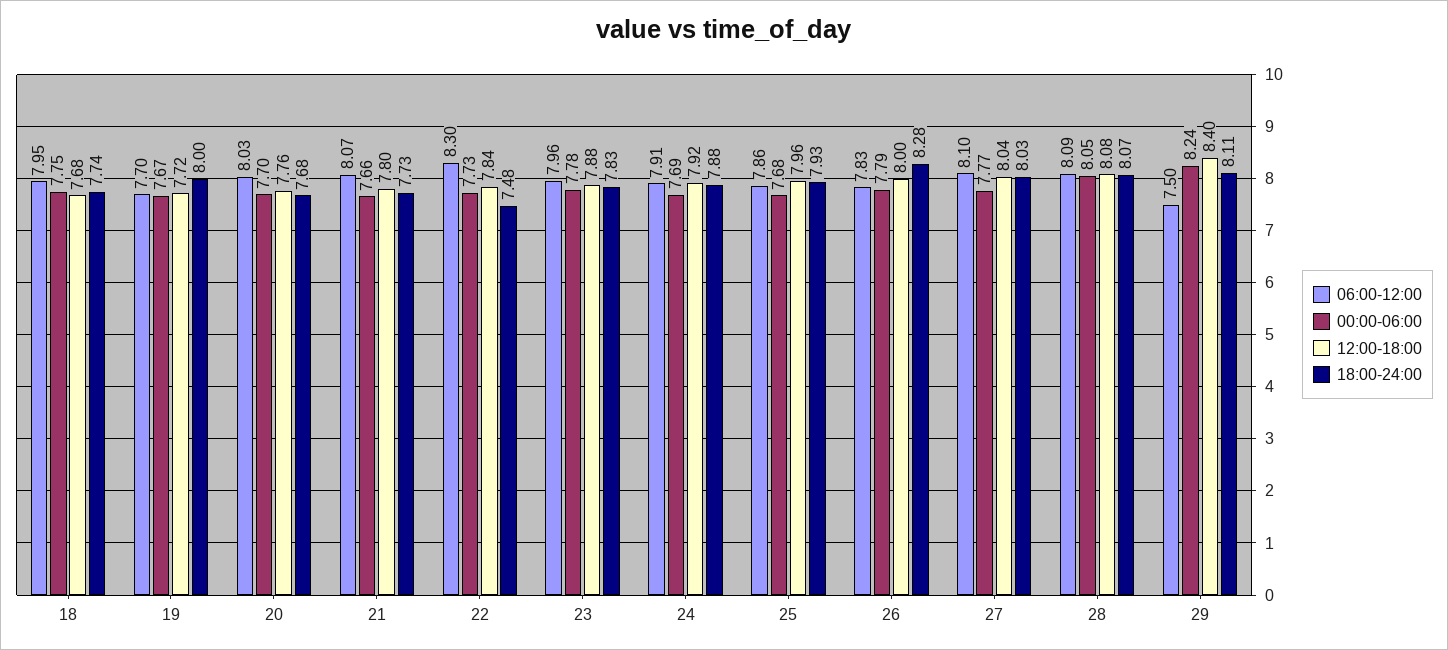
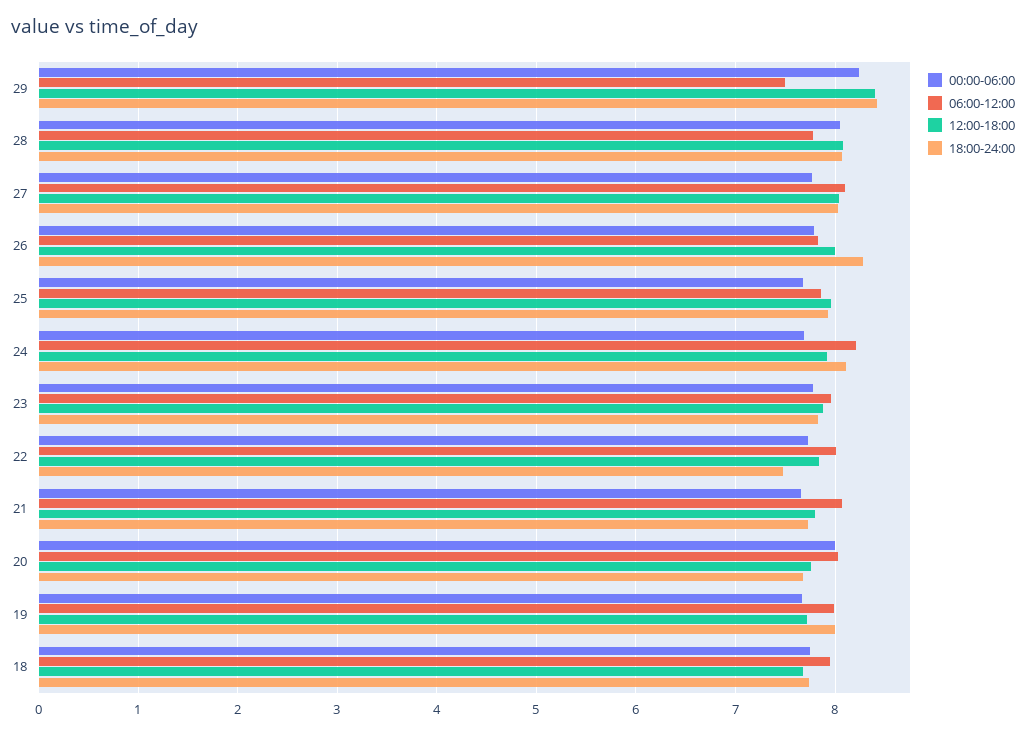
  {
    "06:00-12:00": {
      "18": 7.95,
-     "19": 7.7,
+     "19": 8,
      "20": 8.03,
      "21": 8.07,
-     "22": 8.3,
+     "22": 8,
      "23": 7.96,
-     "24": 7.91,
+     "24": 8.2,
      "25": 7.86,
      "26": 7.83,
      "27": 8.1,
-     "28": 8.09,
+     "28": 7.8,
      "29": 7.5
    },
    "00:00-06:00": {
      "18": 7.75,
      "19": 7.67,
-     "20": 7.7,
+     "20": 8,
      "21": 7.66,
      "22": 7.73,
      "23": 7.78,
      "24": 7.69,
      "25": 7.68,
      "26": 7.79,
      "27": 7.77,
      "28": 8.05,
      "29": 8.24
    },
    "12:00-18:00": {
      "18": 7.68,
      "19": 7.72,
      "20": 7.76,
      "21": 7.8,
      "22": 7.84,
      "23": 7.88,
      "24": 7.92,
      "25": 7.96,
      "26": 8,
      "27": 8.04,
      "28": 8.08,
      "29": 8.4
    },
    "18:00-24:00": {
      "18": 7.74,
      "19": 8,
      "20": 7.68,
      "21": 7.73,
      "22": 7.48,
      "23": 7.83,
-     "24": 7.88,
+     "24": 8.1,
      "25": 7.93,
      "26": 8.28,
      "27": 8.03,
      "28": 8.07,
-     "29": 8.11
+     "29": 8.4
    }
  }

